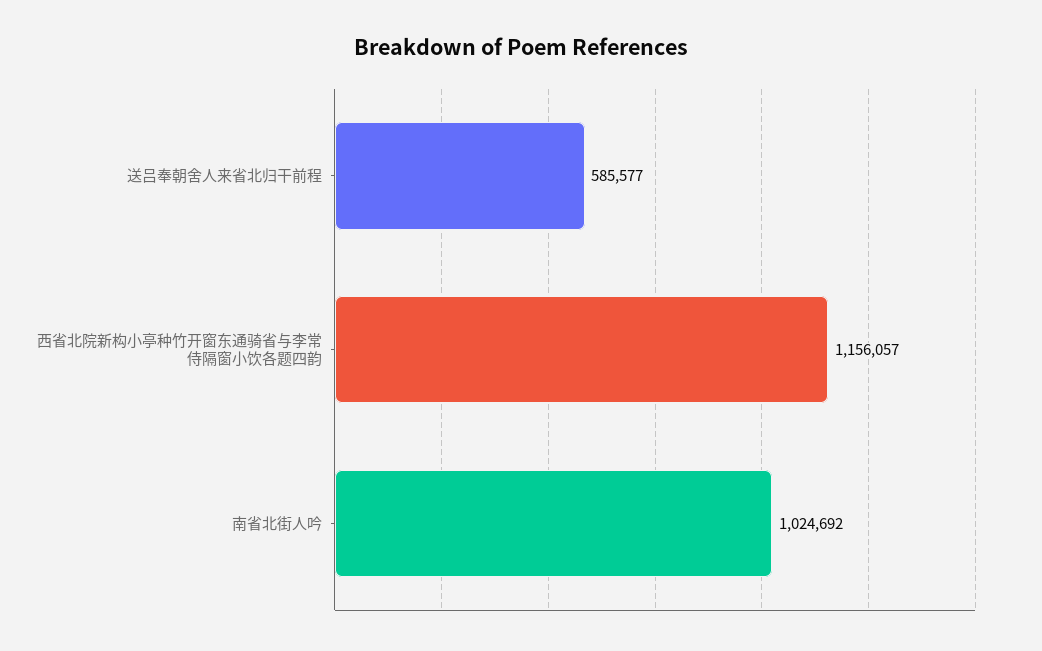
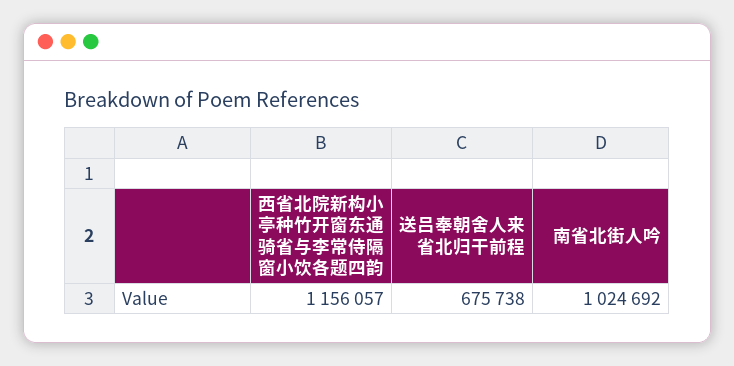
  {
-   "送吕奉朝舍人来省北归干前程": 585577,
+   "送吕奉朝舍人来省北归干前程": 675738,
    "西省北院新构小亭种竹开窗东通骑省与李常侍隔窗小饮各题四韵": 1156057,
    "南省北街人吟": 1024692
  }

